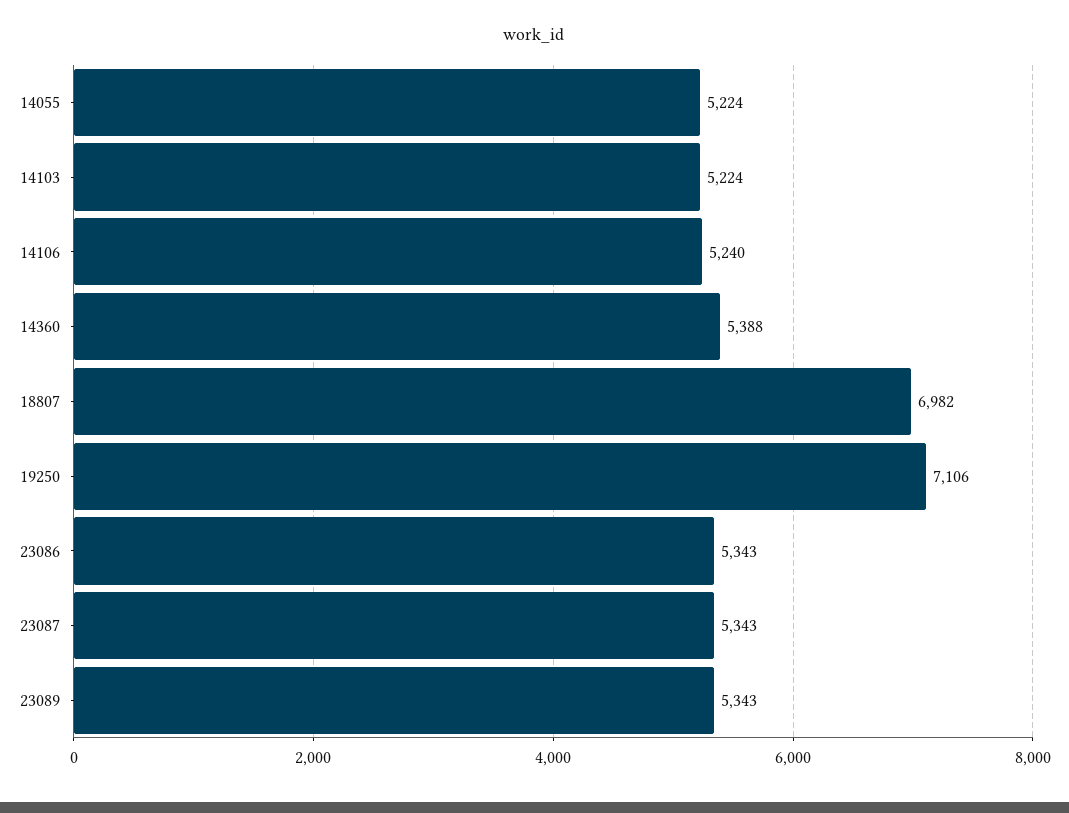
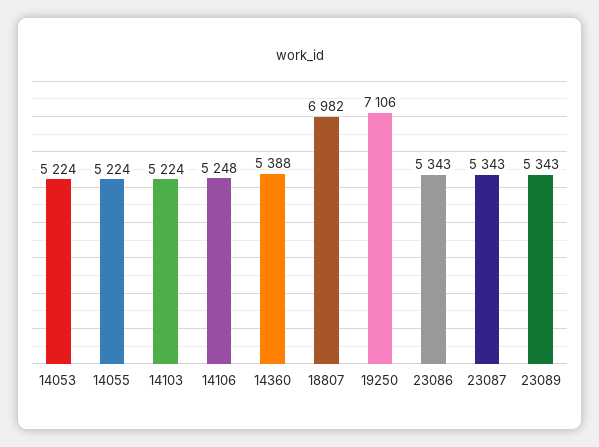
  {
    "14055": 5224,
    "14103": 5224,
-   "14106": 5240,
+   "14106": 5248,
    "14360": 5388,
    "18807": 6982,
    "19250": 7106,
    "23086": 5343,
    "23087": 5343,
-   "23089": 5343
+   "23089": 5343,
+   "14053": 5224
  }

